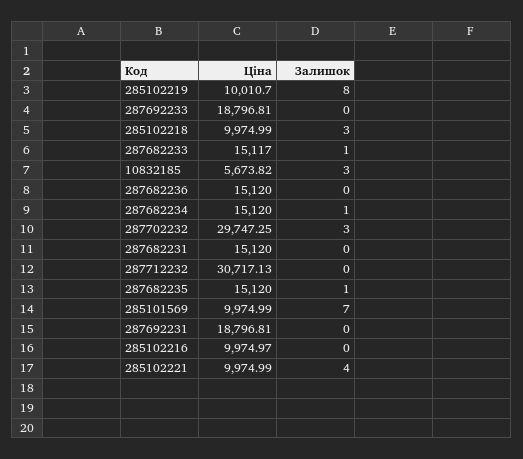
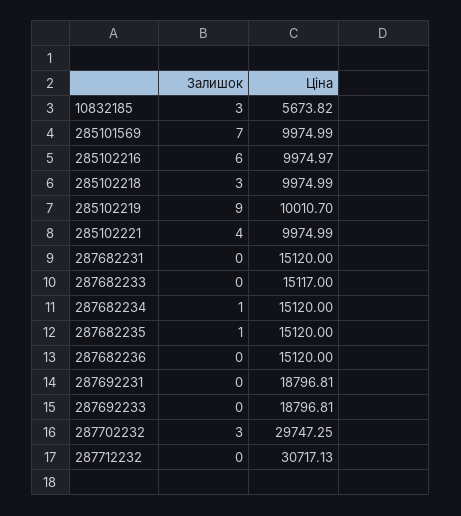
  {
    "Ціна": {
      "285102219": 10010.7,
      "287692233": 18796.81,
      "285102218": 9974.99,
      "287682233": 15117,
      "10832185": 5673.82,
      "287682236": 15120,
      "287682234": 15120,
      "287702232": 29747.25,
      "287682231": 15120,
      "287712232": 30717.13,
      "287682235": 15120,
      "285101569": 9974.99,
      "287692231": 18796.81,
      "285102216": 9974.97,
      "285102221": 9974.99
    },
    "Залишок": {
-     "285102219": 8,
+     "285102219": 9,
      "287692233": 0,
      "285102218": 3,
-     "287682233": 1,
+     "287682233": 0,
      "10832185": 3,
      "287682236": 0,
      "287682234": 1,
      "287702232": 3,
      "287682231": 0,
      "287712232": 0,
      "287682235": 1,
      "285101569": 7,
      "287692231": 0,
-     "285102216": 0,
+     "285102216": 6,
      "285102221": 4
    }
  }

